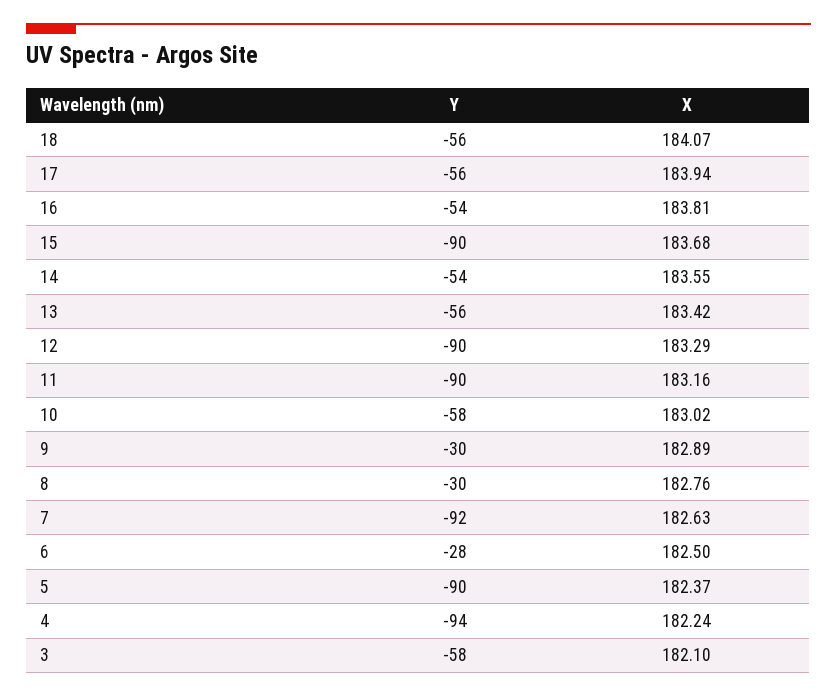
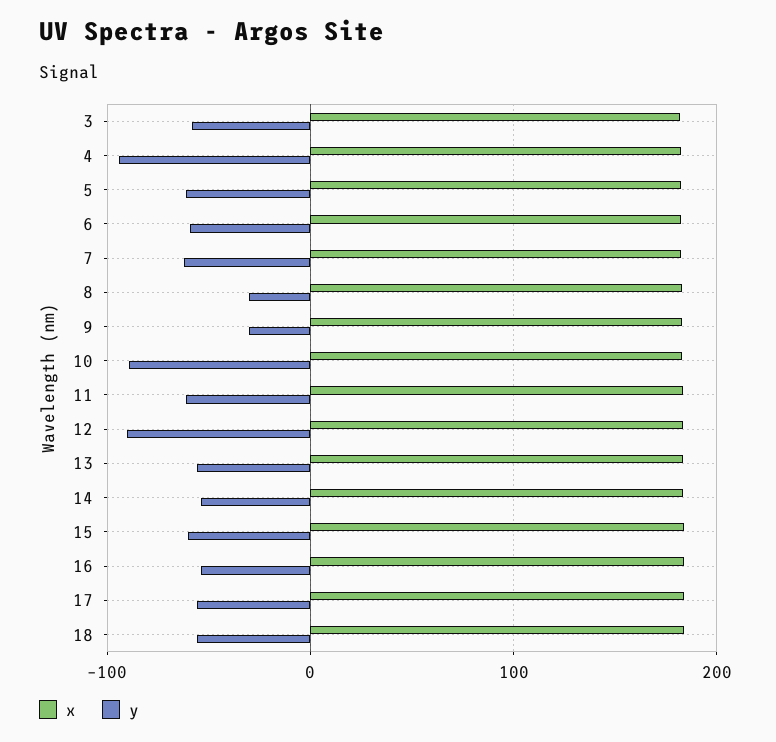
  {
    "Y": {
      "18": -56,
      "17": -56,
      "16": -54,
-     "15": -90,
+     "15": -60,
      "14": -54,
      "13": -56,
      "12": -90,
-     "11": -90,
+     "11": -60,
-     "10": -58,
+     "10": -90,
      "9": -30,
      "8": -30,
-     "7": -92,
+     "7": -60,
-     "6": -28,
+     "6": -60,
-     "5": -90,
+     "5": -60,
      "4": -94,
      "3": -58
    },
    "X": {
      "18": 184.07,
      "17": 183.94,
      "16": 183.81,
      "15": 183.68,
      "14": 183.55,
      "13": 183.42,
      "12": 183.29,
      "11": 183.16,
      "10": 183.02,
      "9": 182.89,
      "8": 182.76,
      "7": 182.63,
      "6": 182.5,
      "5": 182.37,
      "4": 182.24,
      "3": 182.1
    }
  }

